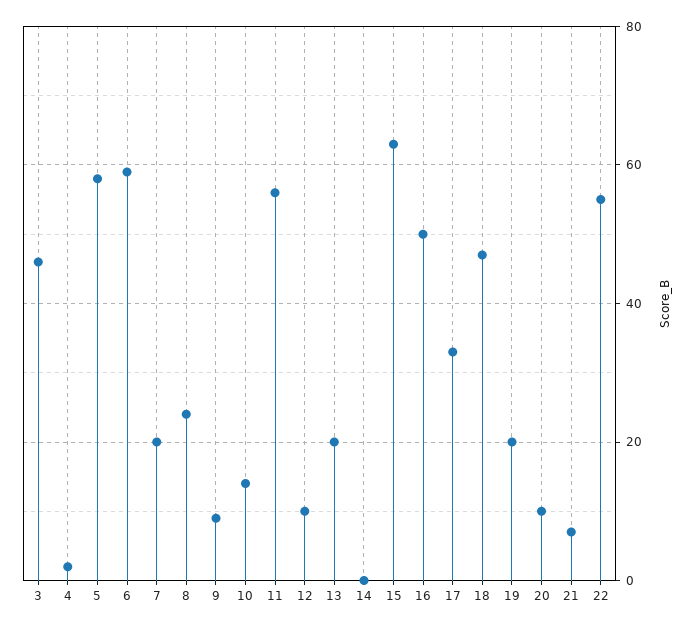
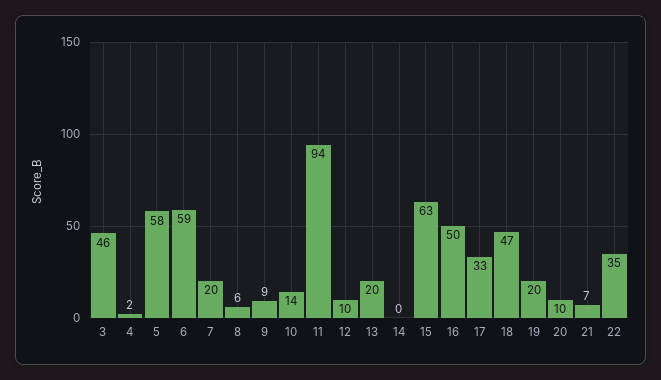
  {
    "3": 46,
    "4": 2,
    "5": 58,
    "6": 59,
    "7": 20,
-   "8": 25,
+   "8": 6,
    "9": 9,
    "10": 14,
-   "11": 55,
+   "11": 94,
    "12": 10,
    "13": 20,
    "14": 0,
    "15": 63,
    "16": 50,
    "17": 33,
    "18": 47,
    "19": 20,
    "20": 10,
    "21": 7,
-   "22": 55
+   "22": 35
  }

